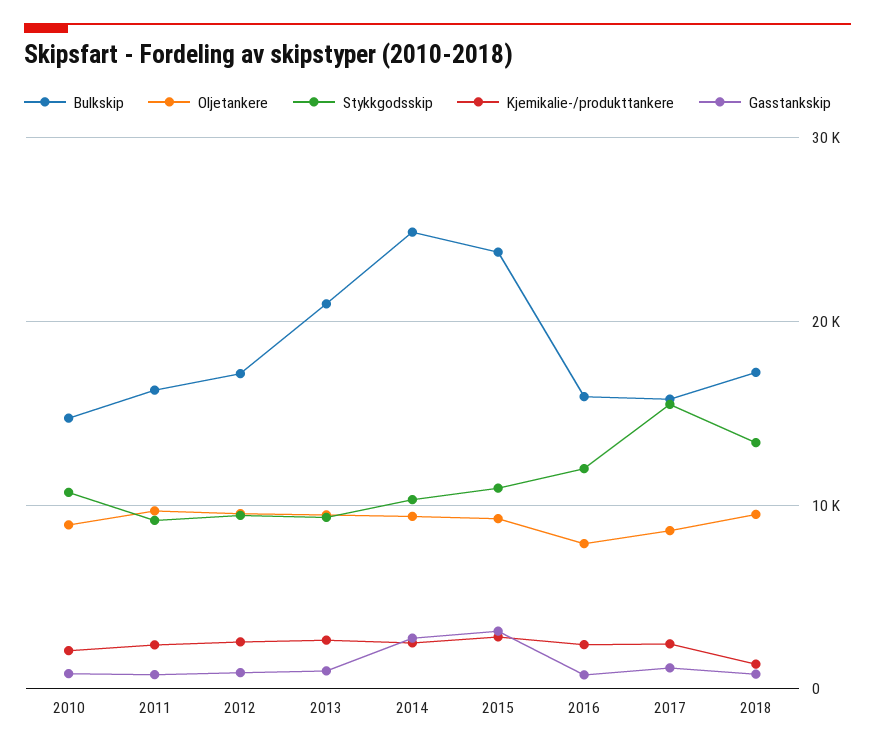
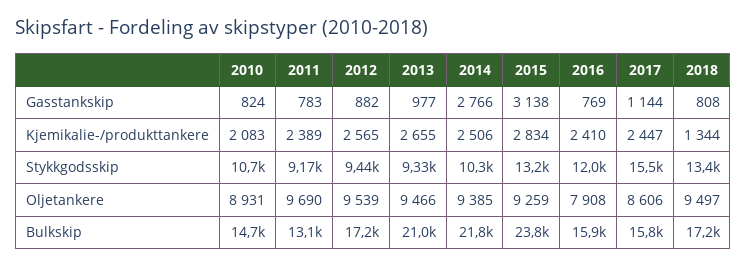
  {
    "Bulkskip": {
      "2010": 14700,
-     "2011": 16000,
+     "2011": 13100,
      "2012": 17200,
      "2013": 21000,
-     "2014": 25000,
+     "2014": 21800,
      "2015": 23800,
      "2016": 15900,
      "2017": 15800,
      "2018": 17200
    },
    "Oljetankere": {
      "2010": 8931,
      "2011": 9690,
      "2012": 9539,
      "2013": 9466,
      "2014": 9385,
      "2015": 9259,
      "2016": 7908,
      "2017": 8606,
      "2018": 9497
    },
    "Stykkgodsskip": {
      "2010": 10700,
      "2011": 9170,
      "2012": 9440,
      "2013": 9330,
      "2014": 10300,
-     "2015": 11000,
+     "2015": 13200,
      "2016": 12000,
      "2017": 15500,
      "2018": 13400
    },
    "Kjemikalie-/produkttankere": {
      "2010": 2083,
      "2011": 2389,
      "2012": 2565,
      "2013": 2655,
      "2014": 2506,
      "2015": 2834,
      "2016": 2410,
      "2017": 2447,
      "2018": 1344
    },
    "Gasstankskip": {
      "2010": 824,
      "2011": 783,
      "2012": 882,
      "2013": 977,
      "2014": 2766,
      "2015": 3138,
      "2016": 769,
      "2017": 1144,
      "2018": 808
    }
  }

